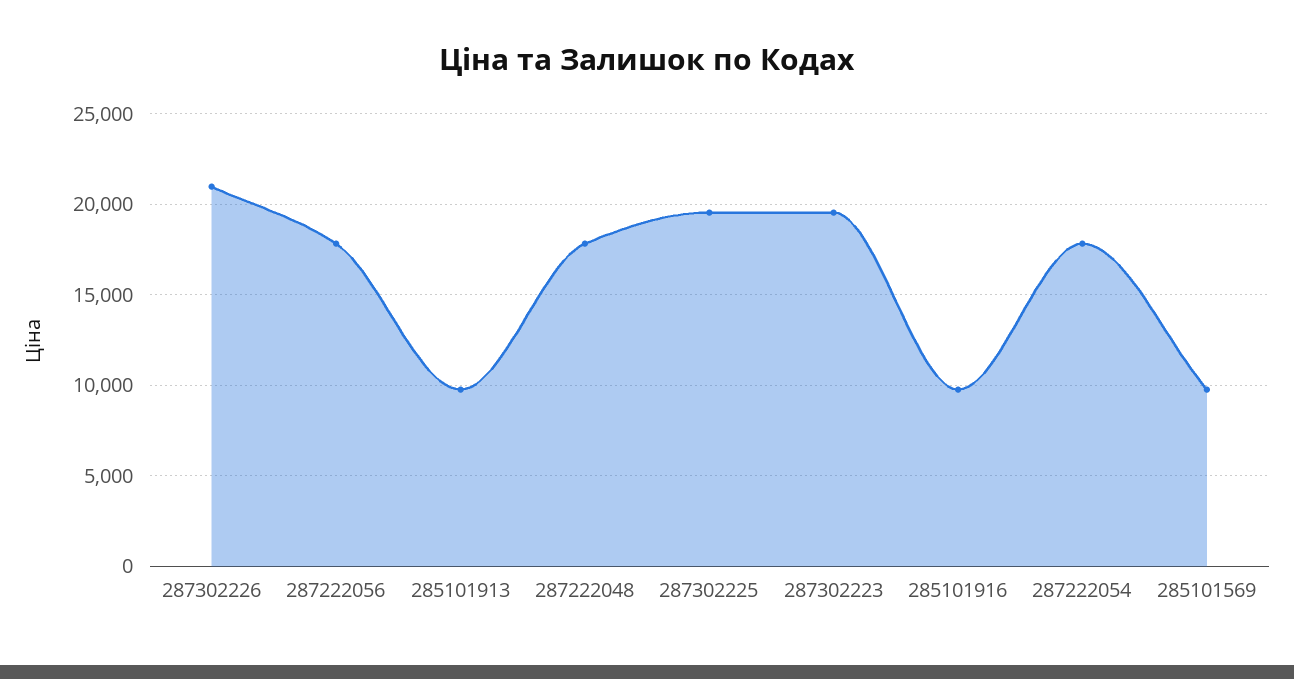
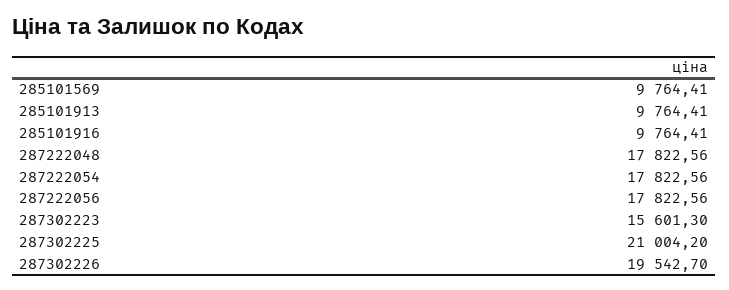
  {
-   "287302226": 21000,
+   "287302226": 19542.7,
    "287222056": 17822.56,
    "285101913": 9764.41,
    "287222048": 17822.56,
-   "287302225": 19500,
+   "287302225": 21004.2,
-   "287302223": 19500,
+   "287302223": 15601.3,
    "285101916": 9764.41,
    "287222054": 17822.56,
    "285101569": 9764.41
  }

